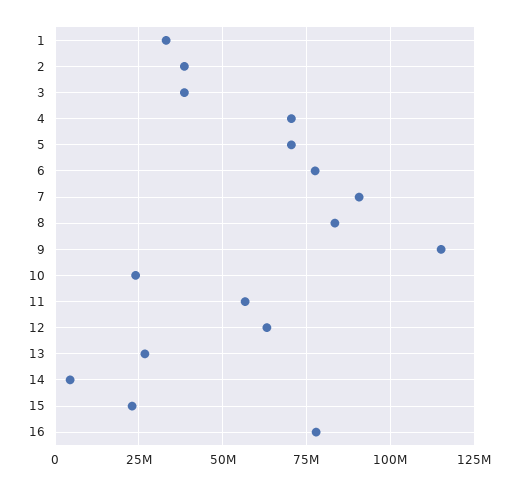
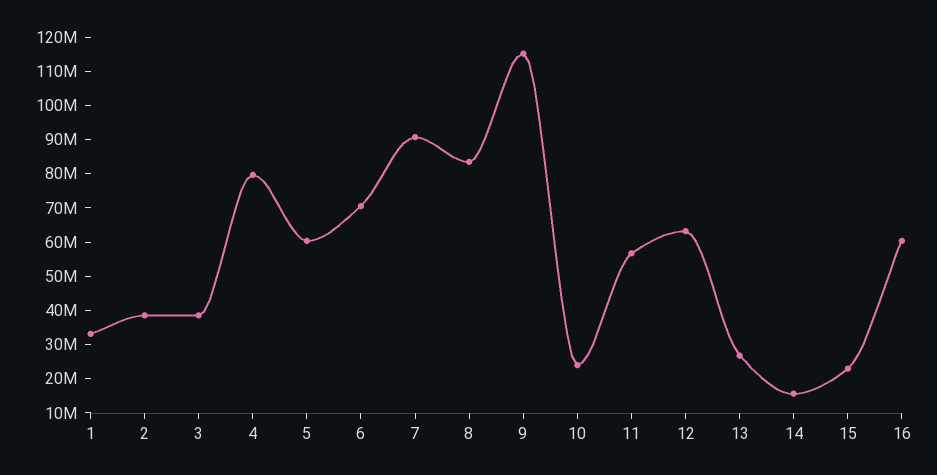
  {
    "1": 32500000,
    "2": 37500000,
    "3": 37500000,
-   "4": 70000000,
+   "4": 80000000,
-   "5": 70000000,
+   "5": 60000000,
-   "6": 77500000,
+   "6": 70000000,
    "7": 90000000,
    "8": 82500000,
    "9": 115000000,
    "10": 25000000,
    "11": 57500000,
    "12": 62500000,
    "13": 27500000,
-   "14": 5000000,
+   "14": 15000000,
    "15": 22500000,
-   "16": 77500000
+   "16": 60000000
  }

